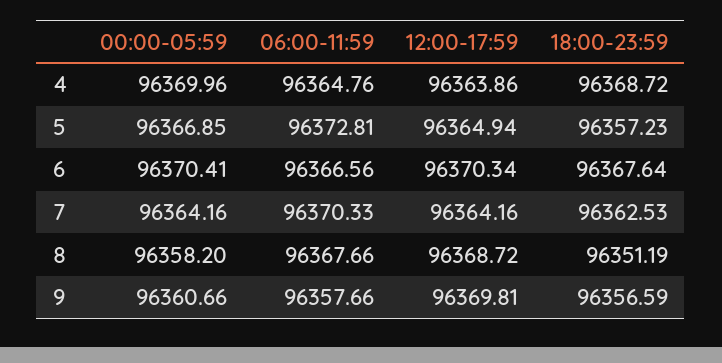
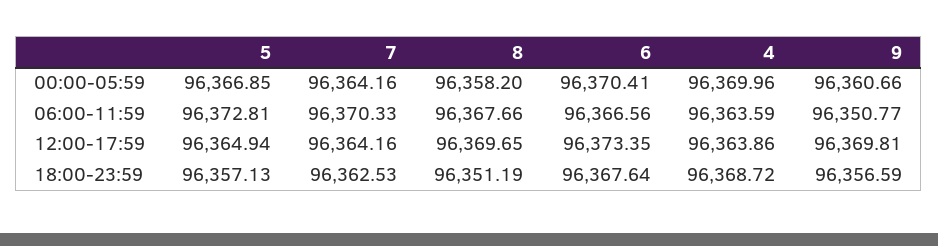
  {
    "00:00-05:59": {
      "4": 96369.96,
      "5": 96366.85,
      "6": 96370.41,
      "7": 96364.16,
      "8": 96358.2,
      "9": 96360.66
    },
    "06:00-11:59": {
-     "4": 96364.76,
+     "4": 96363.59,
      "5": 96372.81,
      "6": 96366.56,
      "7": 96370.33,
      "8": 96367.66,
-     "9": 96357.66
+     "9": 96350.77
    },
    "12:00-17:59": {
      "4": 96363.86,
      "5": 96364.94,
-     "6": 96370.34,
+     "6": 96373.35,
      "7": 96364.16,
-     "8": 96368.72,
+     "8": 96369.65,
      "9": 96369.81
    },
    "18:00-23:59": {
      "4": 96368.72,
-     "5": 96357.23,
+     "5": 96357.13,
      "6": 96367.64,
      "7": 96362.53,
      "8": 96351.19,
      "9": 96356.59
    }
  }

